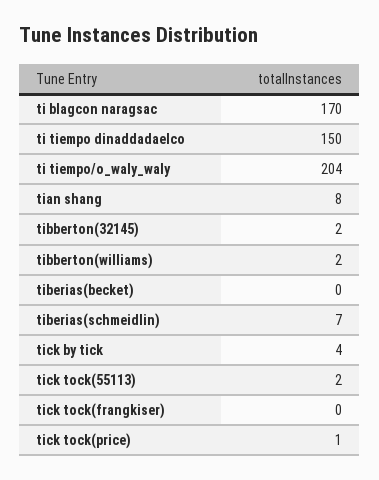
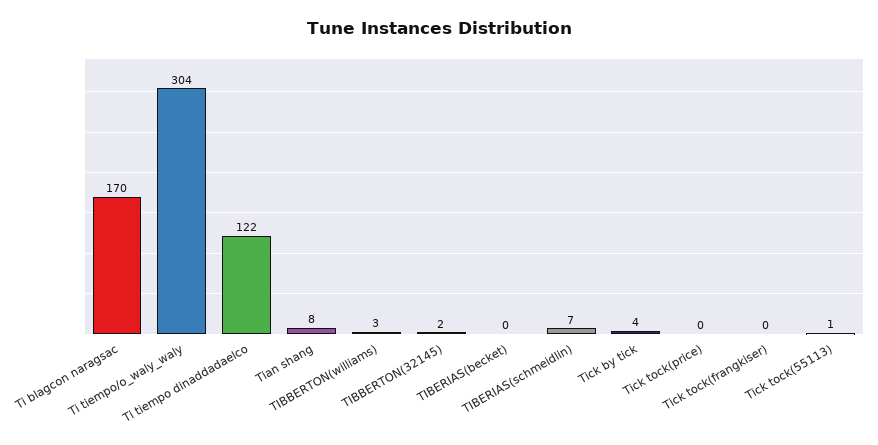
  {
    "ti blagcon naragsac": 170,
-   "ti tiempo dinaddadaelco": 150,
+   "ti tiempo dinaddadaelco": 122,
-   "ti tiempo/o_waly_waly": 204,
+   "ti tiempo/o_waly_waly": 304,
    "tian shang": 8,
    "tibberton(32145)": 2,
-   "tibberton(williams)": 2,
+   "tibberton(williams)": 3,
    "tiberias(becket)": 0,
    "tiberias(schmeidlin)": 7,
    "tick by tick": 4,
-   "tick tock(55113)": 2,
+   "tick tock(55113)": 1,
    "tick tock(frangkiser)": 0,
-   "tick tock(price)": 1
+   "tick tock(price)": 0
  }

